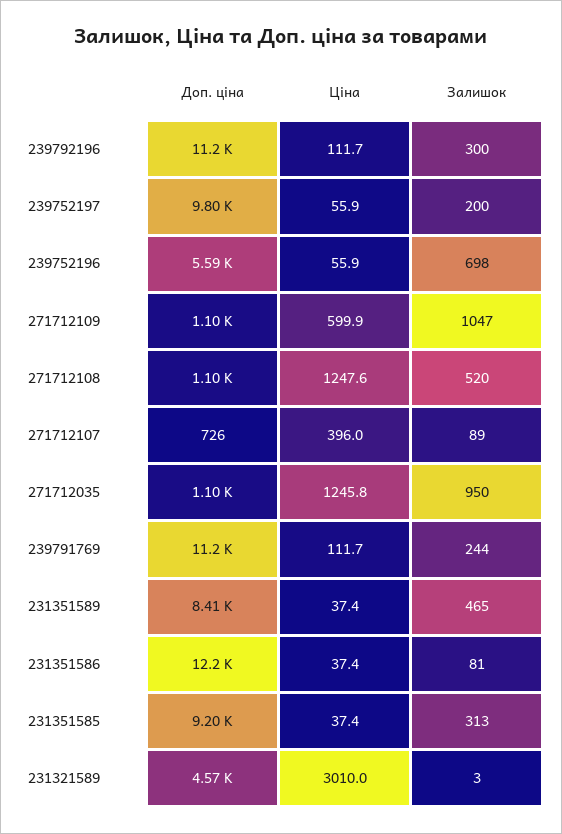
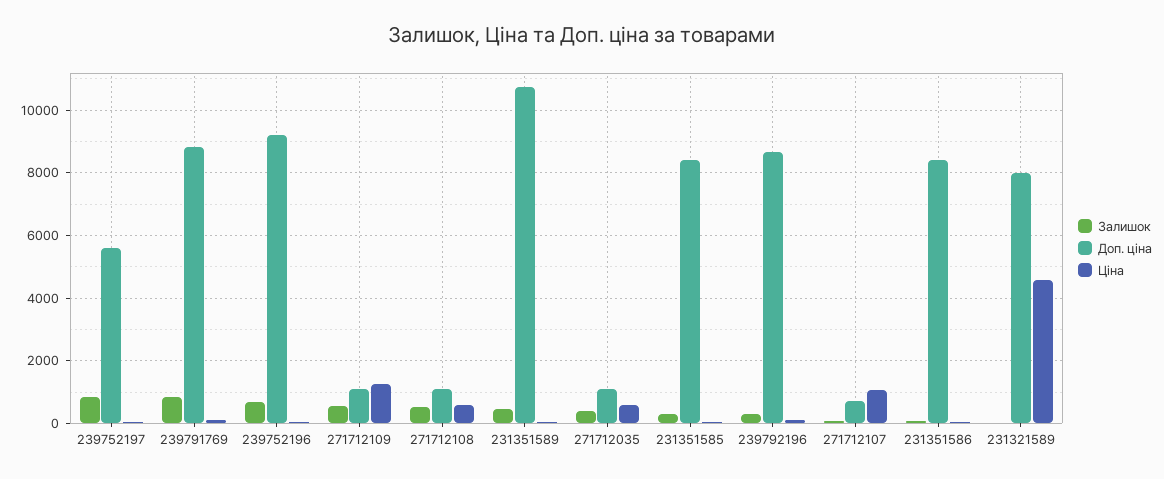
  {
    "Доп. ціна": {
-     "239792196": 11200,
+     "239792196": 8600,
-     "239752197": 9800,
+     "239752197": 5600,
-     "239752196": 5590,
+     "239752196": 9200,
      "271712109": 1100,
      "271712108": 1100,
      "271712107": 726,
      "271712035": 1100,
-     "239791769": 11200,
+     "239791769": 8800,
-     "231351589": 8410,
+     "231351589": 10800,
-     "231351586": 12200,
+     "231351586": 8400,
-     "231351585": 9200,
+     "231351585": 8400,
-     "231321589": 4570
+     "231321589": 8000
    },
    "Ціна": {
      "239792196": 111.7,
      "239752197": 55.9,
      "239752196": 55.9,
-     "271712109": 599.9,
+     "271712109": 1200,
-     "271712108": 1247.6,
+     "271712108": 600,
-     "271712107": 396,
+     "271712107": 1000,
-     "271712035": 1245.8,
+     "271712035": 600,
      "239791769": 111.7,
      "231351589": 37.4,
      "231351586": 37.4,
      "231351585": 37.4,
-     "231321589": 3010
+     "231321589": 4600
    },
    "Залишок": {
      "239792196": 300,
-     "239752197": 200,
+     "239752197": 800,
      "239752196": 698,
-     "271712109": 1047,
+     "271712109": 600,
      "271712108": 520,
      "271712107": 89,
-     "271712035": 950,
+     "271712035": 400,
-     "239791769": 244,
+     "239791769": 800,
      "231351589": 465,
      "231351586": 81,
      "231351585": 313,
      "231321589": 3
    }
  }

